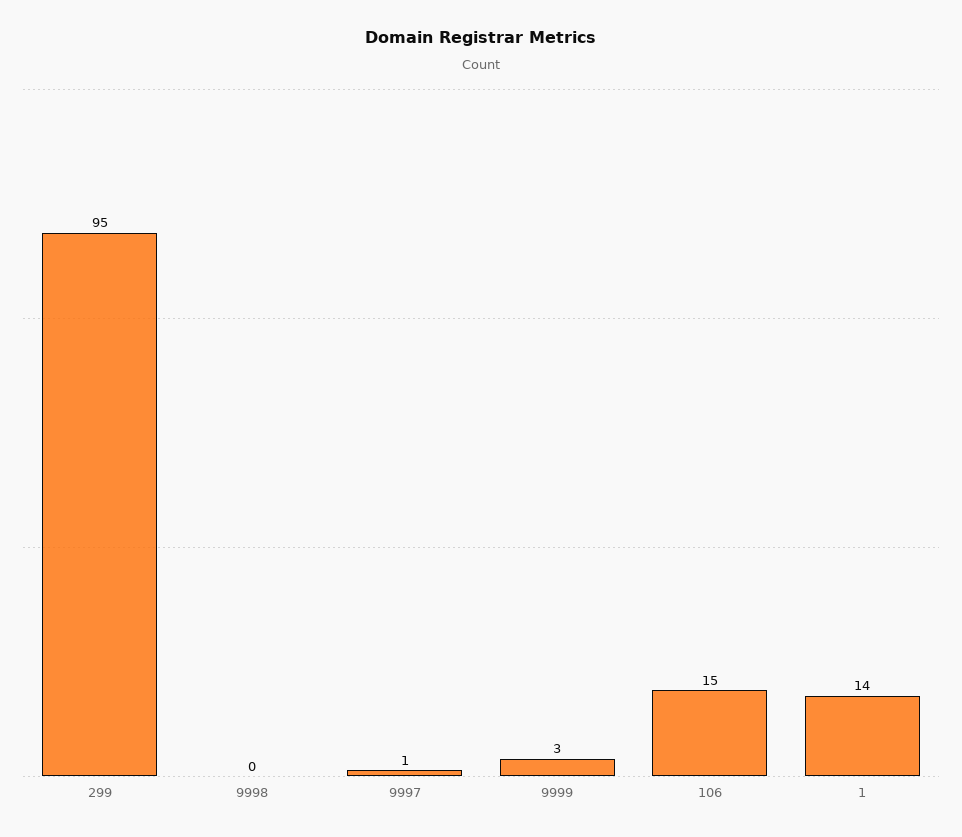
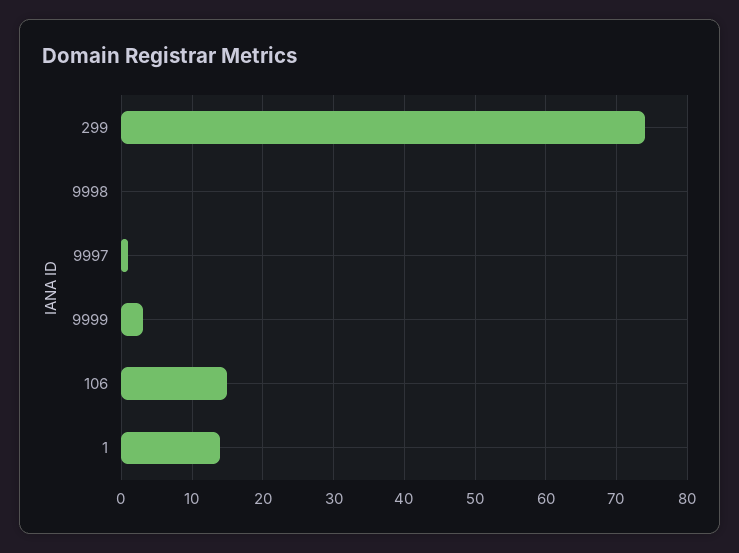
  {
-   "299": 95,
+   "299": 74,
    "9998": 0,
    "9997": 1,
    "9999": 3,
    "106": 15,
    "1": 14
  }

